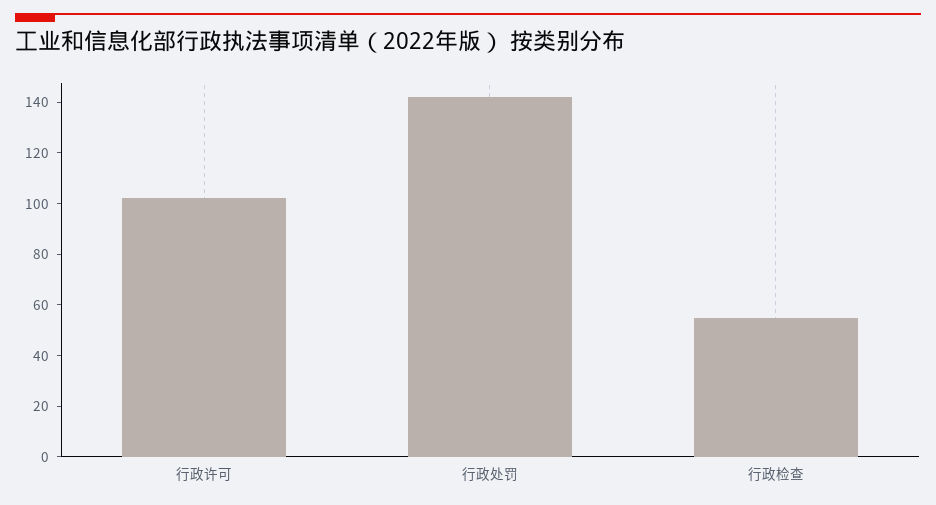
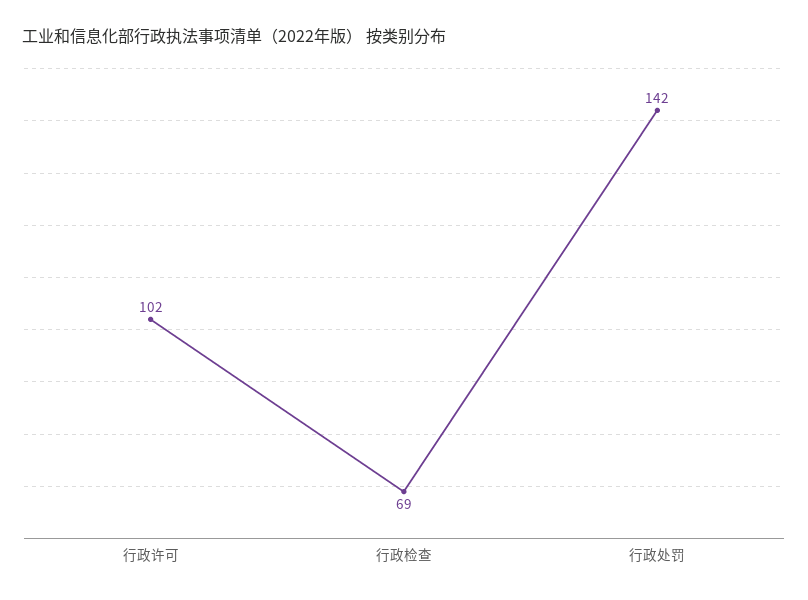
  {
    "行政许可": 102,
    "行政处罚": 142,
-   "行政检查": 55
+   "行政检查": 69
  }

